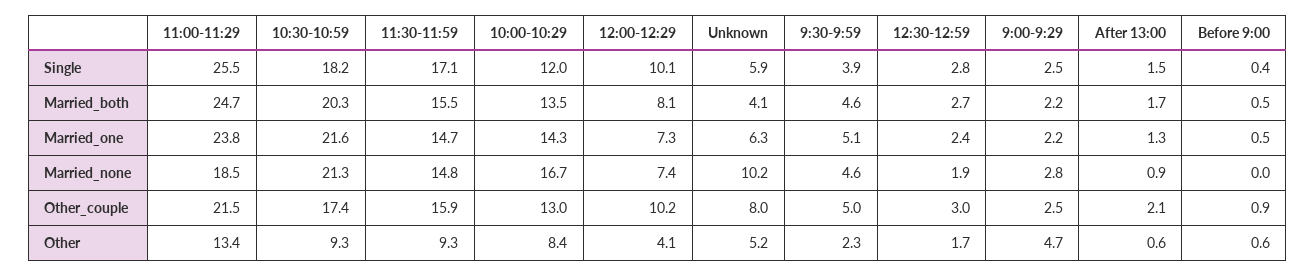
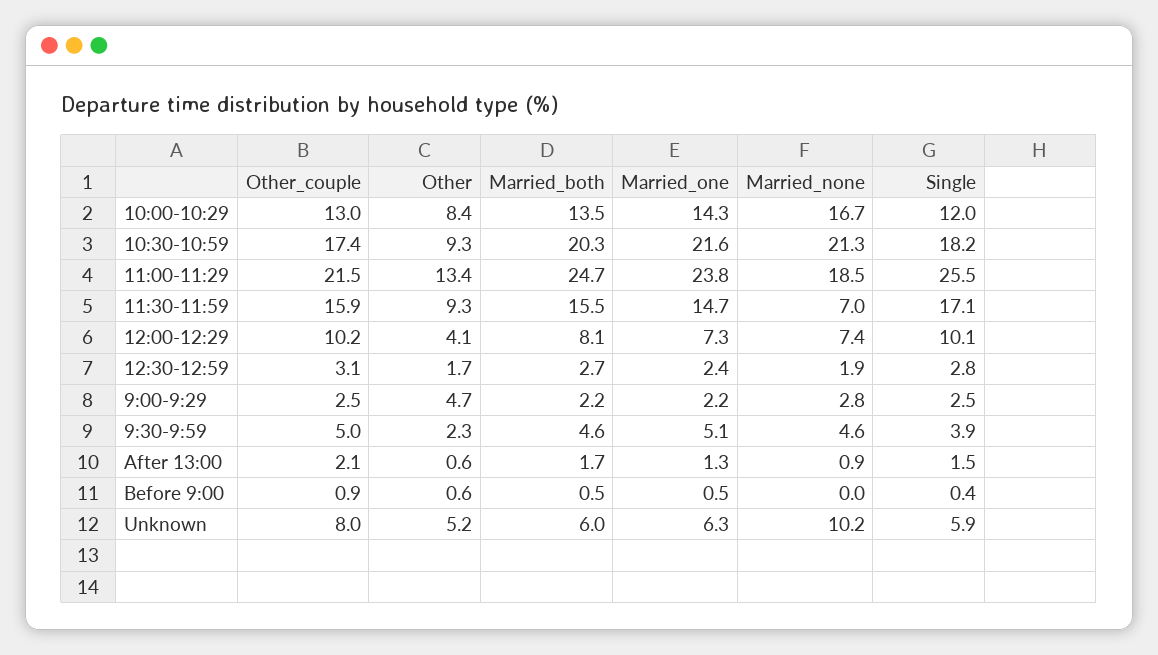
  {
    "11:00-11:29": {
      "Single": 25.5,
      "Married_both": 24.7,
      "Married_one": 23.8,
      "Married_none": 18.5,
      "Other_couple": 21.5,
      "Other": 13.4
    },
    "10:30-10:59": {
      "Single": 18.2,
      "Married_both": 20.3,
      "Married_one": 21.6,
      "Married_none": 21.3,
      "Other_couple": 17.4,
      "Other": 9.3
    },
    "11:30-11:59": {
      "Single": 17.1,
      "Married_both": 15.5,
      "Married_one": 14.7,
-     "Married_none": 14.8,
+     "Married_none": 7,
      "Other_couple": 15.9,
      "Other": 9.3
    },
    "10:00-10:29": {
      "Single": 12,
      "Married_both": 13.5,
      "Married_one": 14.3,
      "Married_none": 16.7,
      "Other_couple": 13,
      "Other": 8.4
    },
    "12:00-12:29": {
      "Single": 10.1,
      "Married_both": 8.1,
      "Married_one": 7.3,
      "Married_none": 7.4,
      "Other_couple": 10.2,
      "Other": 4.1
    },
    "Unknown": {
      "Single": 5.9,
-     "Married_both": 4.1,
+     "Married_both": 6,
      "Married_one": 6.3,
      "Married_none": 10.2,
      "Other_couple": 8,
      "Other": 5.2
    },
    "9:30-9:59": {
      "Single": 3.9,
      "Married_both": 4.6,
      "Married_one": 5.1,
      "Married_none": 4.6,
      "Other_couple": 5,
      "Other": 2.3
    },
    "12:30-12:59": {
      "Single": 2.8,
      "Married_both": 2.7,
      "Married_one": 2.4,
      "Married_none": 1.9,
-     "Other_couple": 3,
+     "Other_couple": 3.1,
      "Other": 1.7
    },
    "9:00-9:29": {
      "Single": 2.5,
      "Married_both": 2.2,
      "Married_one": 2.2,
      "Married_none": 2.8,
      "Other_couple": 2.5,
      "Other": 4.7
    },
    "After 13:00": {
      "Single": 1.5,
      "Married_both": 1.7,
      "Married_one": 1.3,
      "Married_none": 0.9,
      "Other_couple": 2.1,
      "Other": 0.6
    },
    "Before 9:00": {
      "Single": 0.4,
      "Married_both": 0.5,
      "Married_one": 0.5,
      "Married_none": 0,
      "Other_couple": 0.9,
      "Other": 0.6
    }
  }

